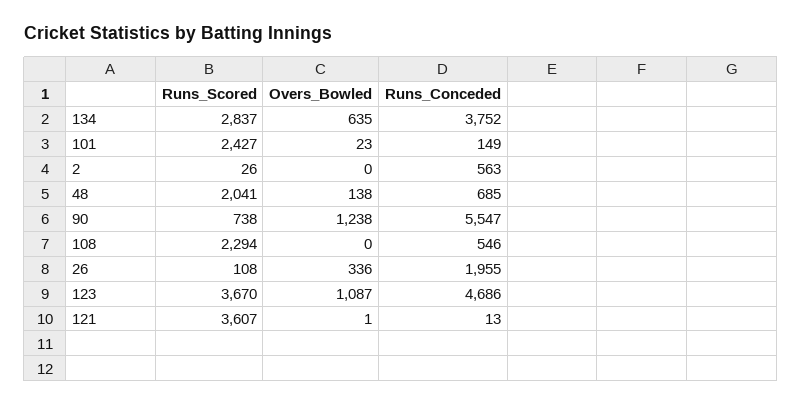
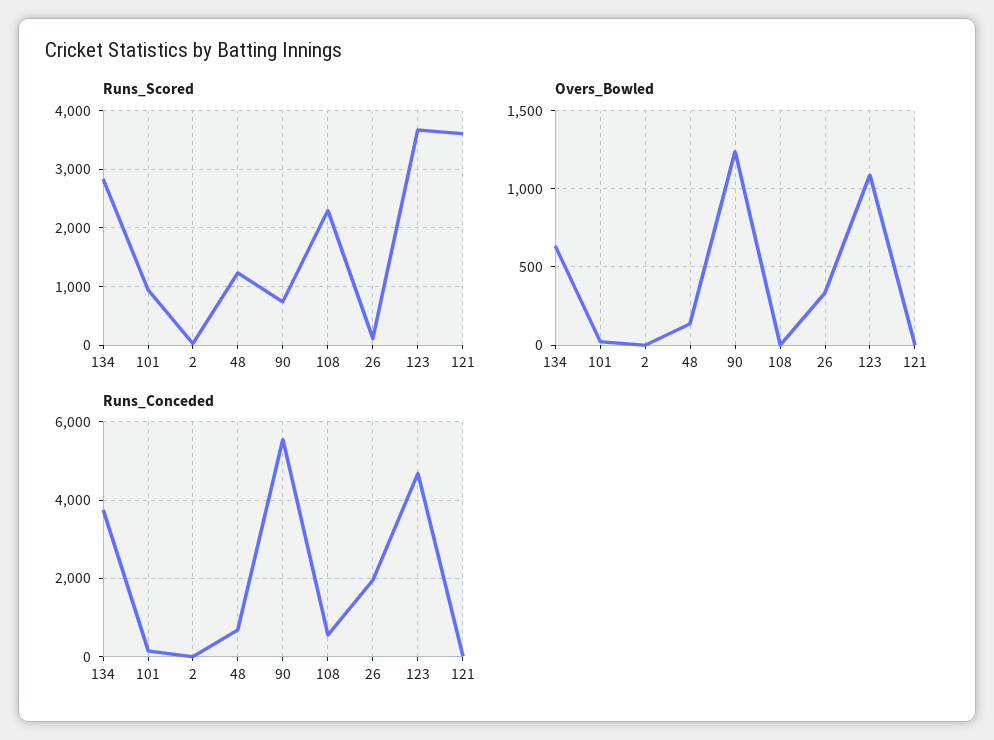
  {
    "Runs_Scored": {
      "134": 2837,
-     "101": 2427,
+     "101": 1000,
      "2": 26,
-     "48": 2041,
+     "48": 1200,
      "90": 738,
      "108": 2294,
      "26": 108,
      "123": 3670,
      "121": 3607
    },
    "Overs_Bowled": {
      "134": 635,
      "101": 23,
      "2": 0,
      "48": 138,
      "90": 1238,
      "108": 0,
      "26": 336,
      "123": 1087,
      "121": 1
    },
    "Runs_Conceded": {
      "134": 3752,
      "101": 149,
-     "2": 563,
+     "2": 0,
      "48": 685,
      "90": 5547,
      "108": 546,
      "26": 1955,
      "123": 4686,
      "121": 13
    }
  }

